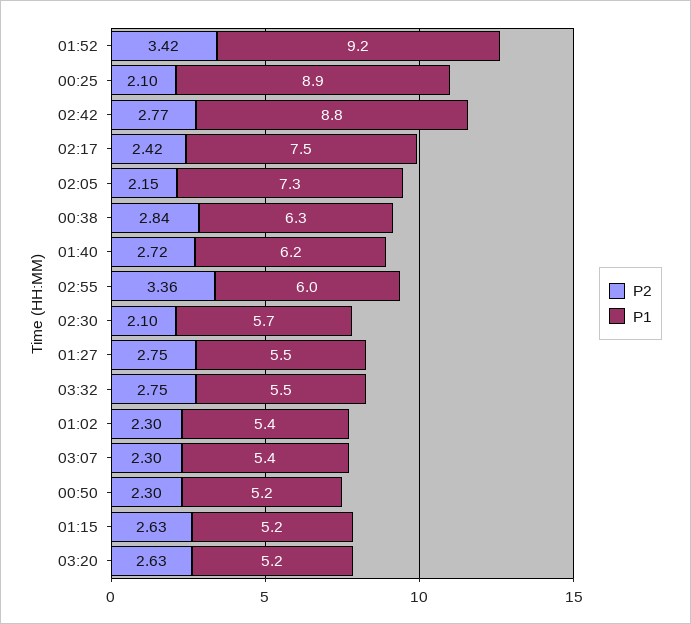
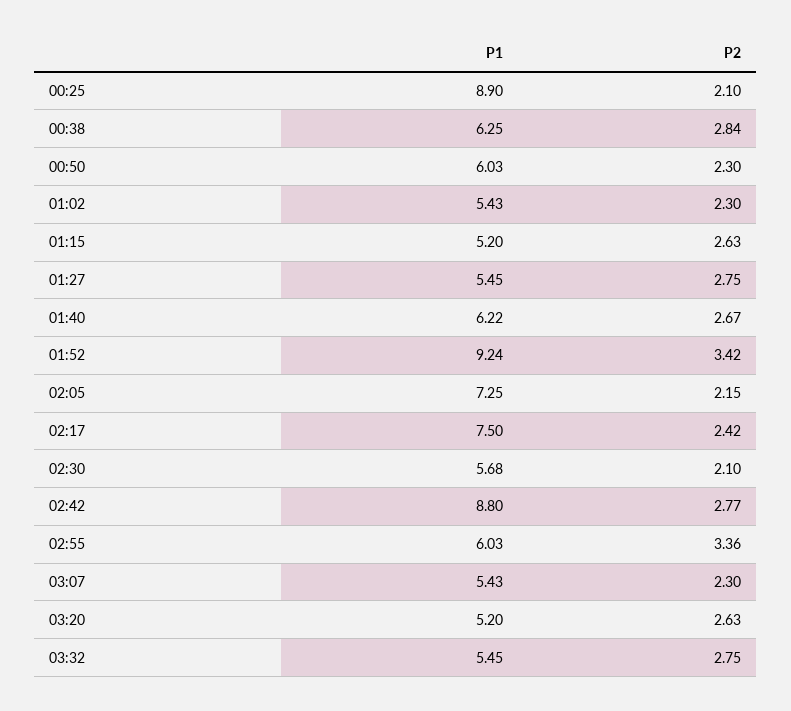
  {
    "P2": {
      "01:52": 3.42,
      "00:25": 2.1,
      "02:42": 2.77,
      "02:17": 2.42,
      "02:05": 2.15,
      "00:38": 2.84,
-     "01:40": 2.72,
+     "01:40": 2.67,
      "02:55": 3.36,
      "02:30": 2.1,
      "01:27": 2.75,
      "03:32": 2.75,
      "01:02": 2.3,
      "03:07": 2.3,
      "00:50": 2.3,
      "01:15": 2.63,
      "03:20": 2.63
    },
    "P1": {
      "01:52": 9.24,
      "00:25": 8.9,
      "02:42": 8.8,
      "02:17": 7.5,
      "02:05": 7.25,
      "00:38": 6.25,
      "01:40": 6.22,
      "02:55": 6.03,
      "02:30": 5.68,
      "01:27": 5.45,
      "03:32": 5.45,
      "01:02": 5.43,
      "03:07": 5.43,
-     "00:50": 5.2,
+     "00:50": 6.03,
      "01:15": 5.2,
      "03:20": 5.2
    }
  }

